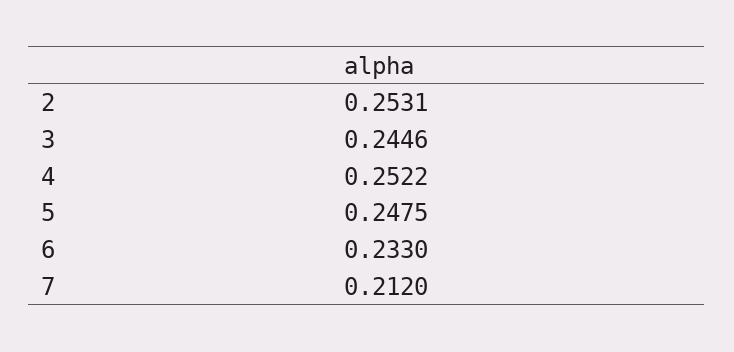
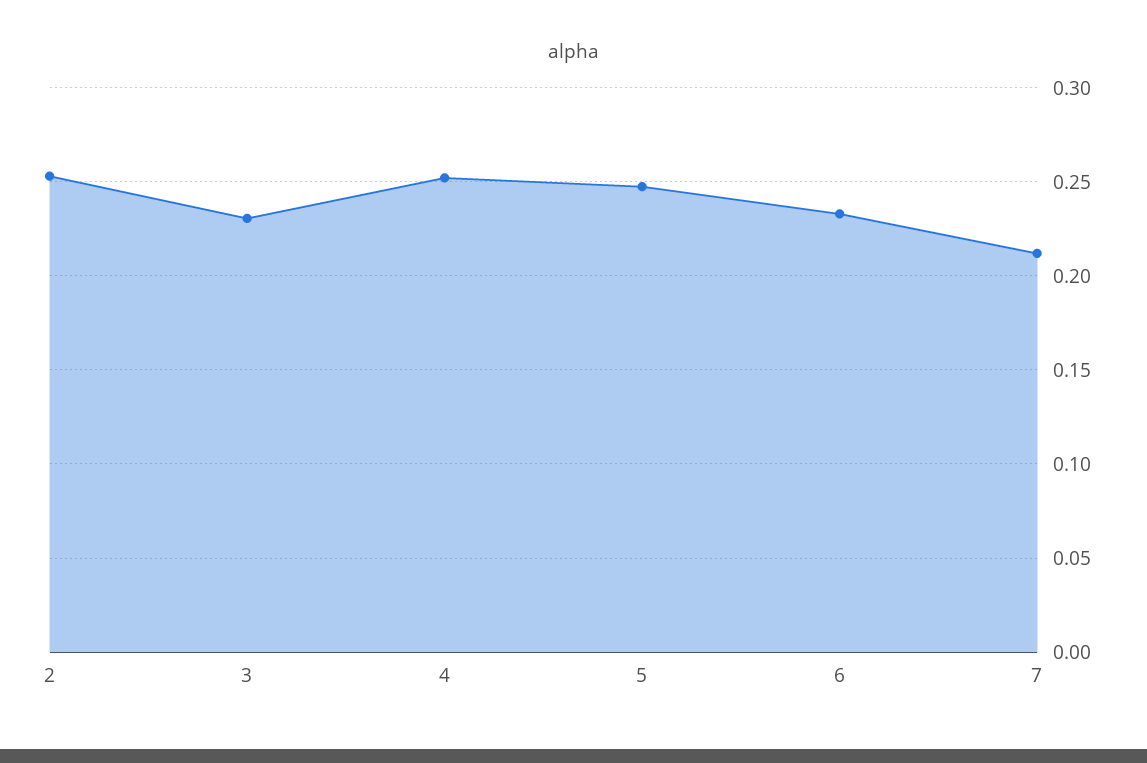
  {
    "2": 0.2531,
-   "3": 0.2446,
+   "3": 0.23,
    "4": 0.2522,
    "5": 0.2475,
    "6": 0.233,
    "7": 0.212
  }

